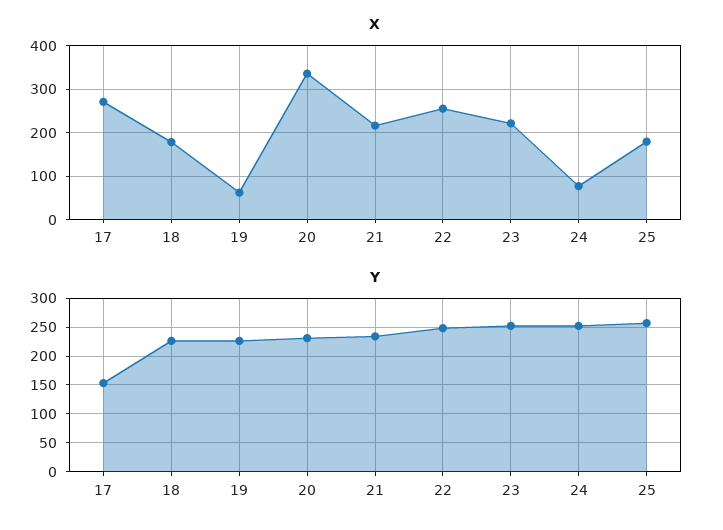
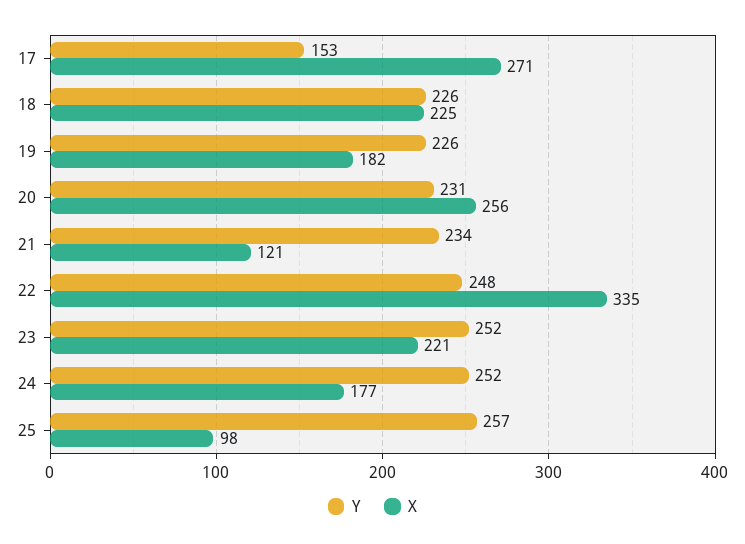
  {
    "X": {
      "17": 271,
-     "18": 180,
+     "18": 225,
-     "19": 60,
+     "19": 182,
-     "20": 340,
+     "20": 256,
-     "21": 220,
+     "21": 121,
-     "22": 260,
+     "22": 335,
      "23": 221,
-     "24": 80,
+     "24": 177,
-     "25": 180
+     "25": 98
    },
    "Y": {
      "17": 153,
      "18": 226,
      "19": 226,
      "20": 231,
      "21": 234,
      "22": 248,
      "23": 252,
      "24": 252,
      "25": 257
    }
  }

